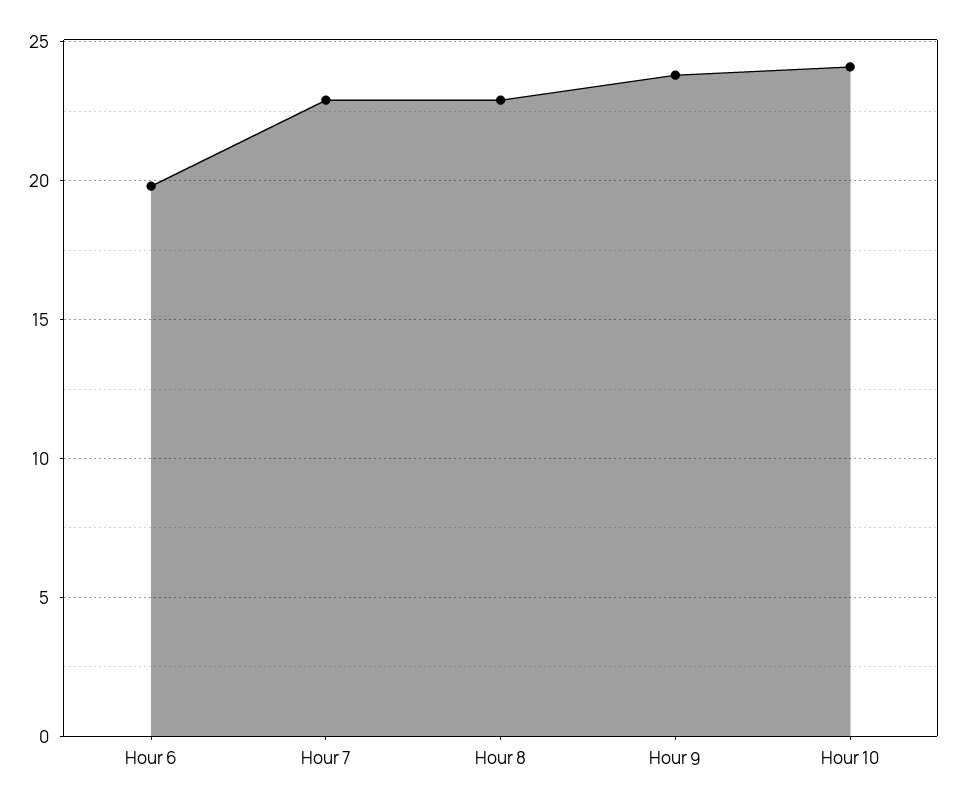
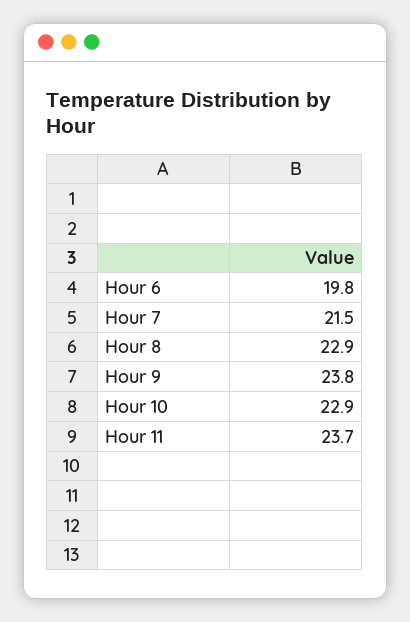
  {
    "Hour 6": 19.8,
-   "Hour 7": 23,
+   "Hour 7": 21.5,
    "Hour 8": 22.9,
    "Hour 9": 23.8,
-   "Hour 10": 24
+   "Hour 10": 22.9,
+   "Hour 11": 23.7
  }

